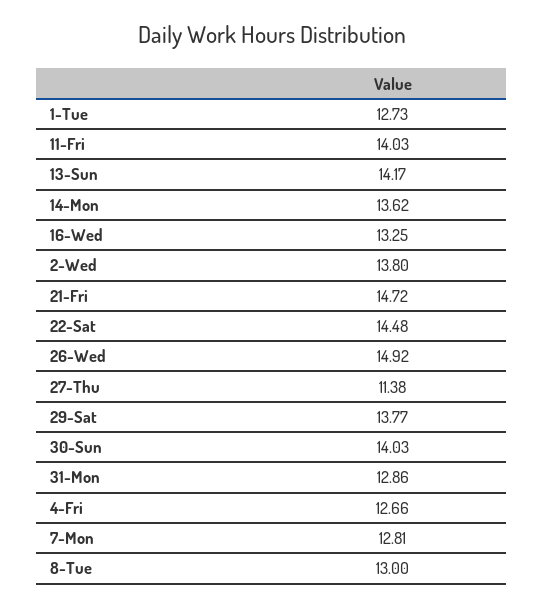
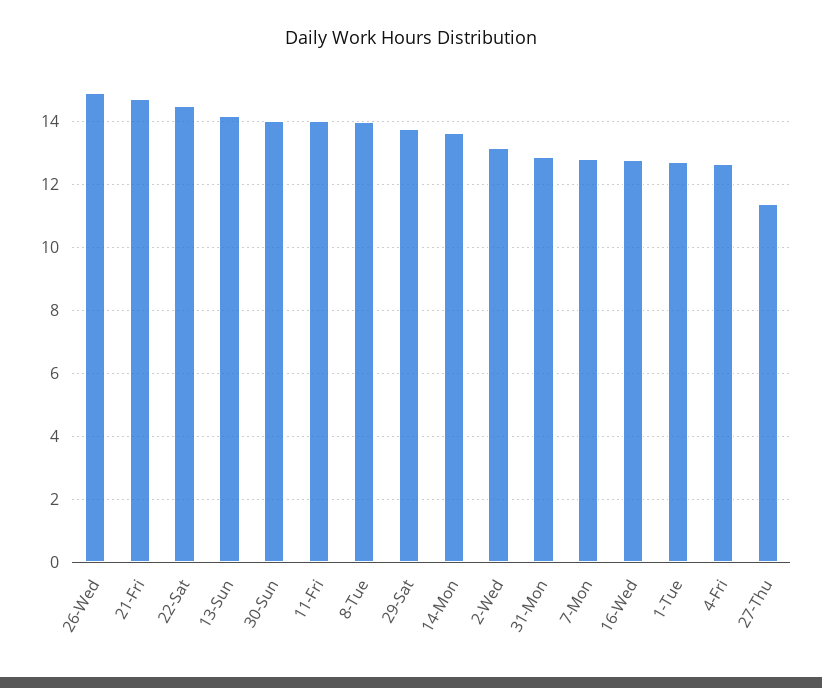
  {
    "1-Tue": 12.73,
    "11-Fri": 14.03,
    "13-Sun": 14.17,
    "14-Mon": 13.62,
-   "16-Wed": 13.25,
+   "16-Wed": 12.8,
-   "2-Wed": 13.8,
+   "2-Wed": 13.2,
    "21-Fri": 14.72,
    "22-Sat": 14.48,
    "26-Wed": 14.92,
    "27-Thu": 11.38,
    "29-Sat": 13.77,
    "30-Sun": 14.03,
    "31-Mon": 12.86,
    "4-Fri": 12.66,
    "7-Mon": 12.81,
-   "8-Tue": 13
+   "8-Tue": 14
  }

